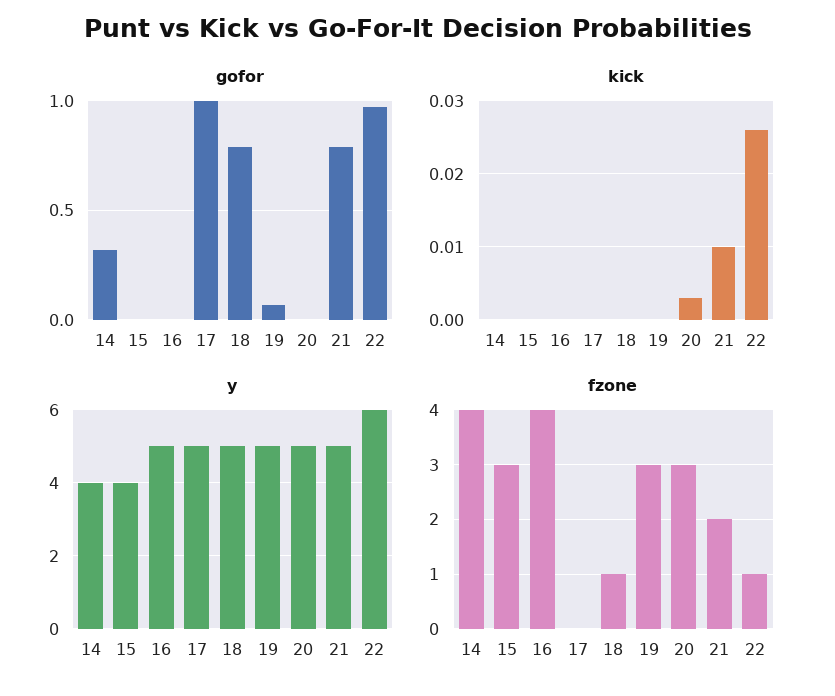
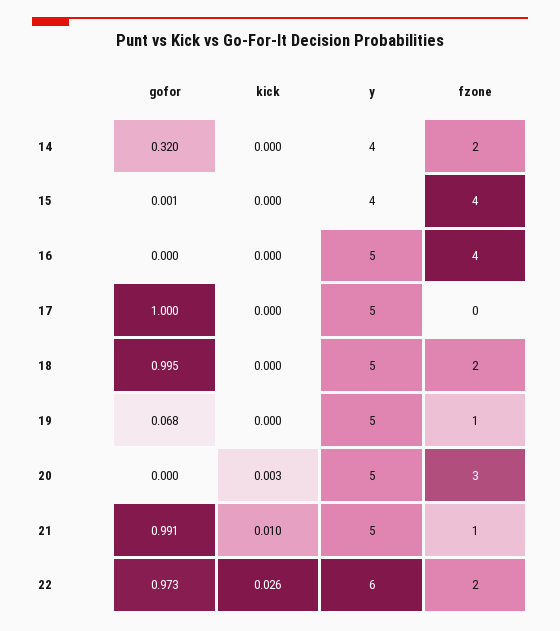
  {
    "gofor": {
      "14": 0.32,
      "15": 0.001,
      "16": 0,
      "17": 1,
-     "18": 0.8,
+     "18": 0.995,
      "19": 0.068,
      "20": 0,
-     "21": 0.8,
+     "21": 0.991,
      "22": 0.973
    },
    "kick": {
      "14": 0,
      "15": 0,
      "16": 0,
      "17": 0,
      "18": 0,
      "19": 0,
      "20": 0.003,
      "21": 0.01,
      "22": 0.026
    },
    "y": {
      "14": 4,
      "15": 4,
      "16": 5,
      "17": 5,
      "18": 5,
      "19": 5,
      "20": 5,
      "21": 5,
      "22": 6
    },
    "fzone": {
-     "14": 4,
+     "14": 2,
-     "15": 3,
+     "15": 4,
      "16": 4,
      "17": 0,
-     "18": 1,
+     "18": 2,
-     "19": 3,
+     "19": 1,
      "20": 3,
-     "21": 2,
+     "21": 1,
-     "22": 1
+     "22": 2
    }
  }

